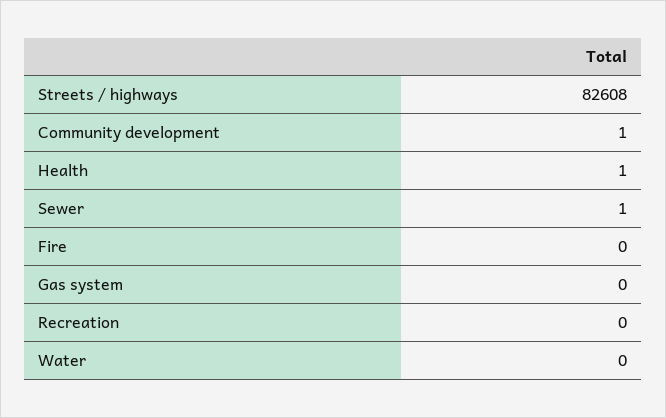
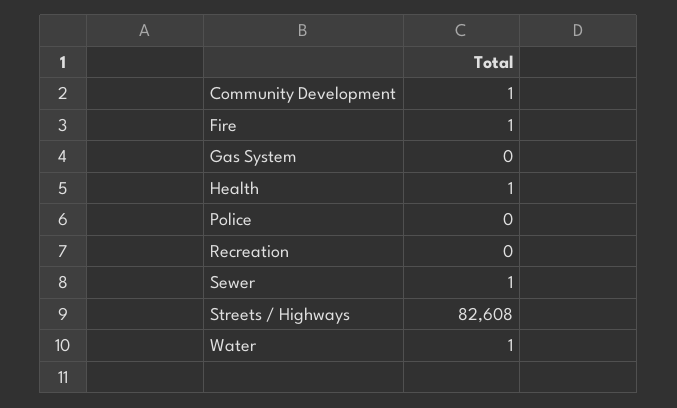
  {
    "Streets / highways": 82608,
    "Community development": 1,
    "Health": 1,
    "Sewer": 1,
-   "Fire": 0,
+   "Fire": 1,
    "Gas system": 0,
    "Recreation": 0,
-   "Water": 0
+   "Water": 1,
+   "Police": 0
  }

